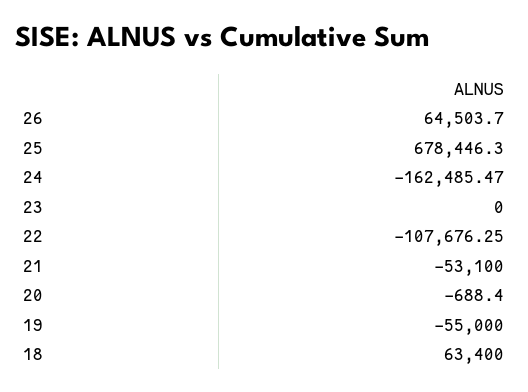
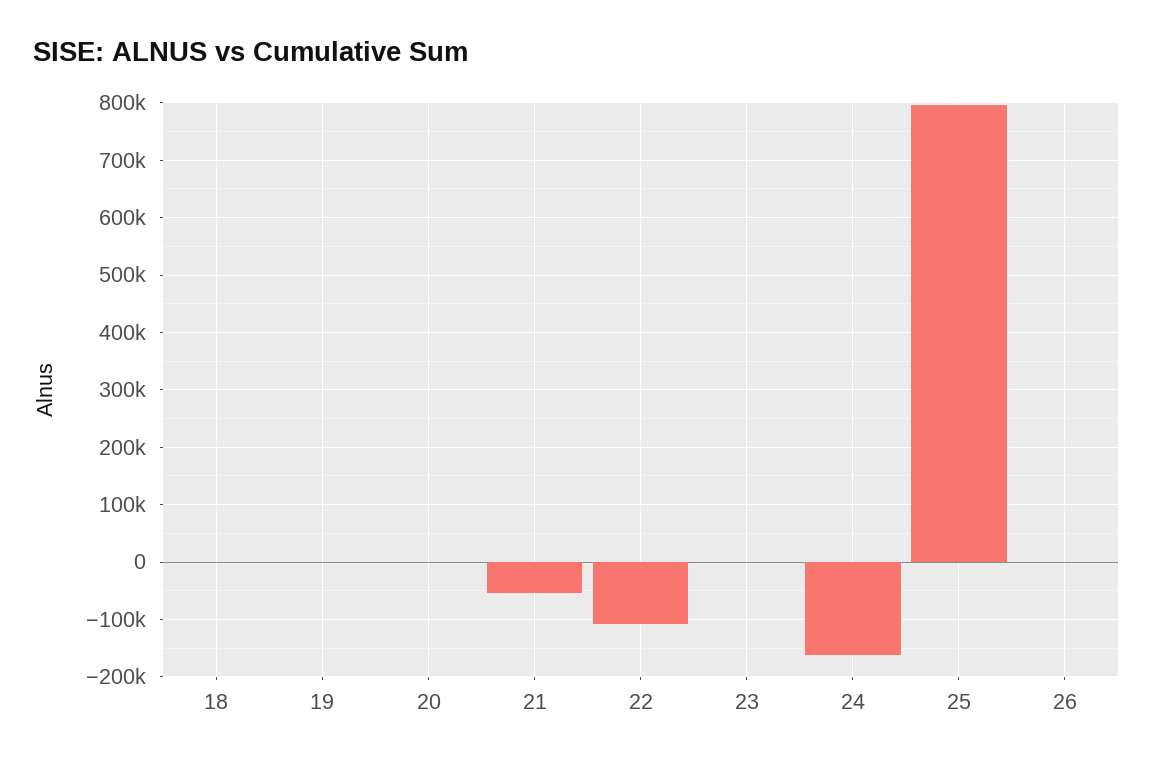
  {
-   "26": 64503.7,
+   "26": 0,
-   "25": 678446.3,
+   "25": 800000,
    "24": -162485.47,
    "23": 0,
    "22": -107676.25,
    "21": -53100,
    "20": -688.4,
-   "19": -55000,
+   "19": 0,
-   "18": 63400
+   "18": 0
  }

